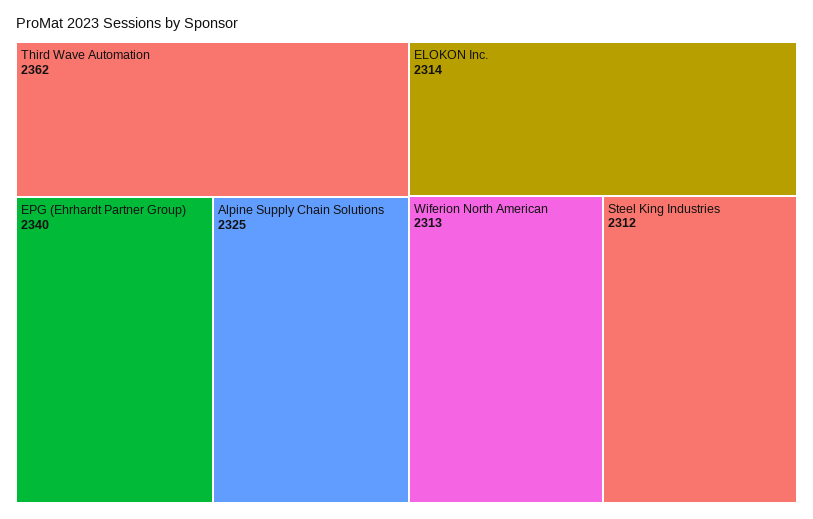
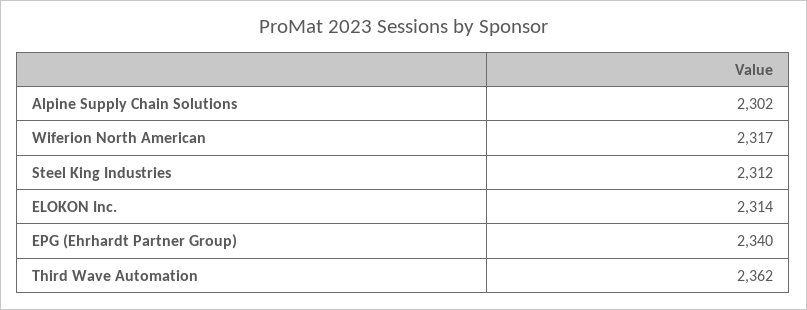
  {
    "Third Wave Automation": 2362,
    "EPG (Ehrhardt Partner Group)": 2340,
-   "Alpine Supply Chain Solutions": 2325,
+   "Alpine Supply Chain Solutions": 2302,
    "ELOKON Inc.": 2314,
-   "Wiferion North American": 2313,
+   "Wiferion North American": 2317,
    "Steel King Industries": 2312
  }

